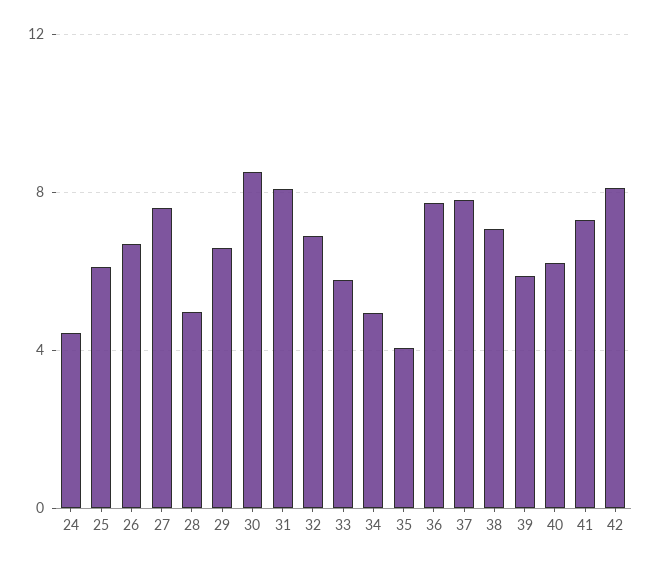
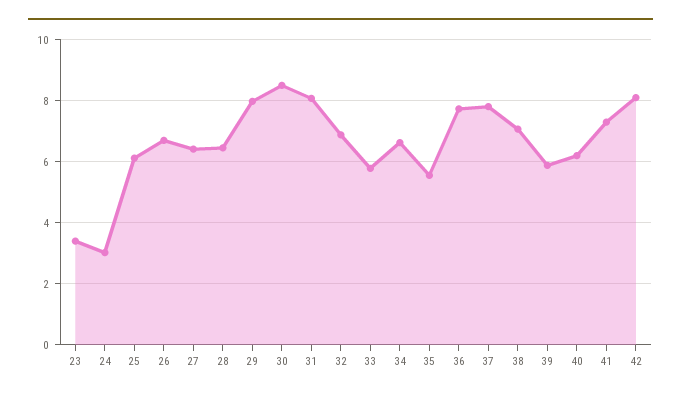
  {
-   "24": 4.5,
+   "24": 3,
    "25": 6.2,
    "26": 6.8,
-   "27": 7.5,
+   "27": 6.4,
-   "28": 5,
+   "28": 6.4,
-   "29": 6.5,
+   "29": 8,
    "30": 8.6,
    "31": 8,
    "32": 6.8,
    "33": 5.8,
-   "34": 5,
+   "34": 6.6,
-   "35": 4,
+   "35": 5.6,
    "36": 7.8,
    "37": 7.8,
    "38": 7,
    "39": 5.8,
    "40": 6.2,
    "41": 7.4,
-   "42": 8.2
+   "42": 8.2,
+   "23": 3.4
  }

